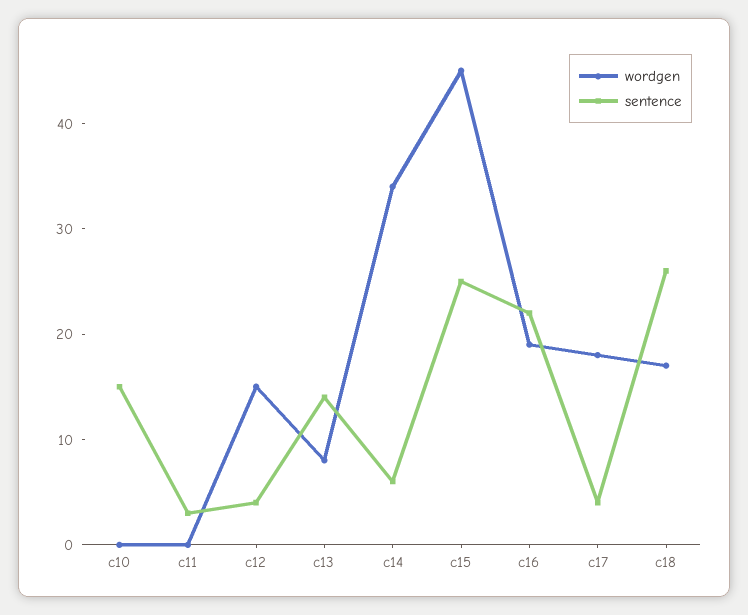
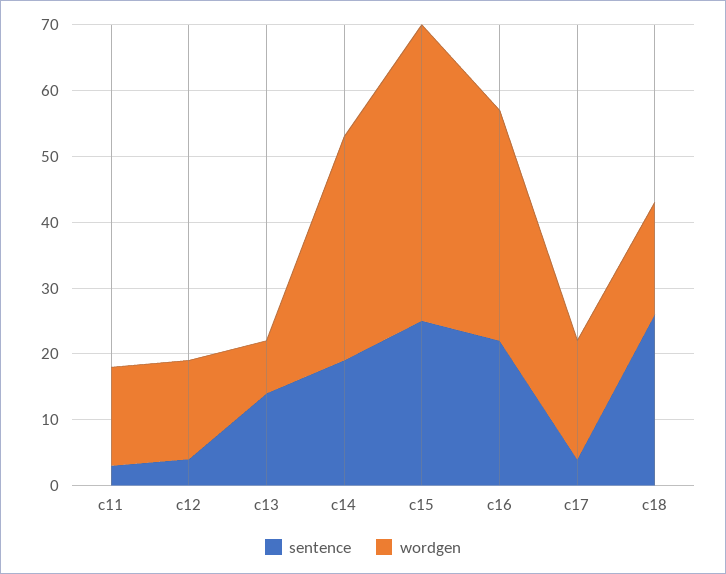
  {
    "wordgen": {
-     "c10": 0,
-     "c11": 0,
+     "c11": 15,
      "c12": 15,
      "c13": 8,
      "c14": 34,
      "c15": 45,
-     "c16": 19,
+     "c16": 35,
      "c17": 18,
      "c18": 17
    },
    "sentence": {
-     "c10": 15,
      "c11": 3,
      "c12": 4,
      "c13": 14,
-     "c14": 6,
+     "c14": 20,
      "c15": 25,
      "c16": 22,
      "c17": 4,
      "c18": 26
    }
  }

